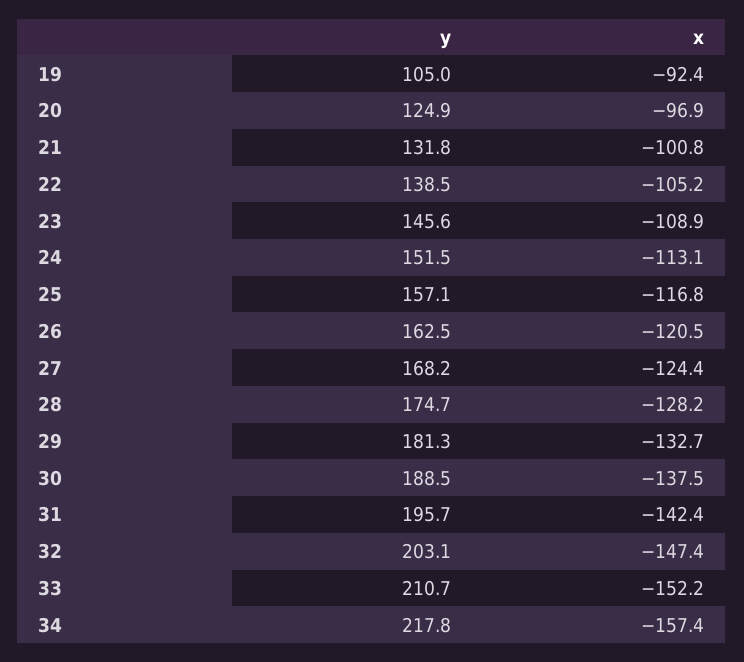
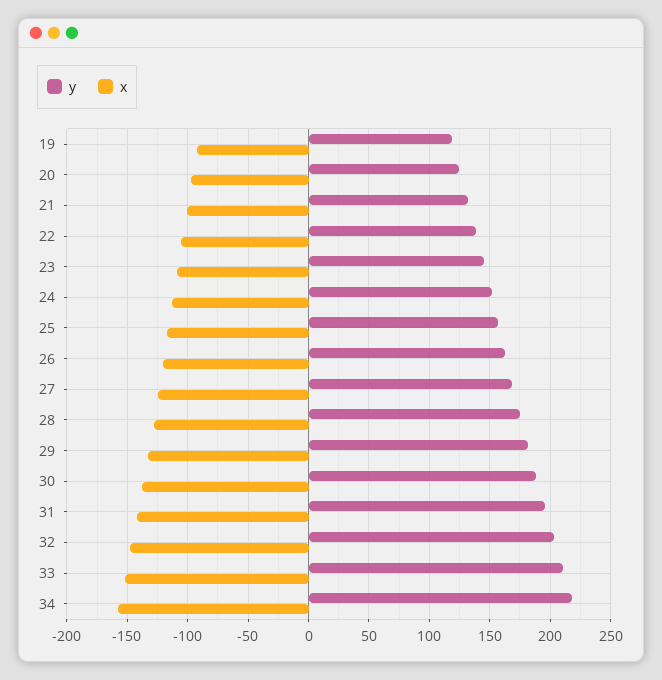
  {
    "y": {
-     "19": 105,
+     "19": 120,
      "20": 124.9,
      "21": 131.8,
      "22": 138.5,
      "23": 145.6,
      "24": 151.5,
      "25": 157.1,
      "26": 162.5,
      "27": 168.2,
      "28": 174.7,
      "29": 181.3,
      "30": 188.5,
      "31": 195.7,
      "32": 203.1,
      "33": 210.7,
      "34": 217.8
    },
    "x": {
      "19": -92.4,
      "20": -96.9,
      "21": -100.8,
      "22": -105.2,
      "23": -108.9,
      "24": -113.1,
      "25": -116.8,
      "26": -120.5,
      "27": -124.4,
      "28": -128.2,
      "29": -132.7,
      "30": -137.5,
      "31": -142.4,
      "32": -147.4,
      "33": -152.2,
      "34": -157.4
    }
  }

